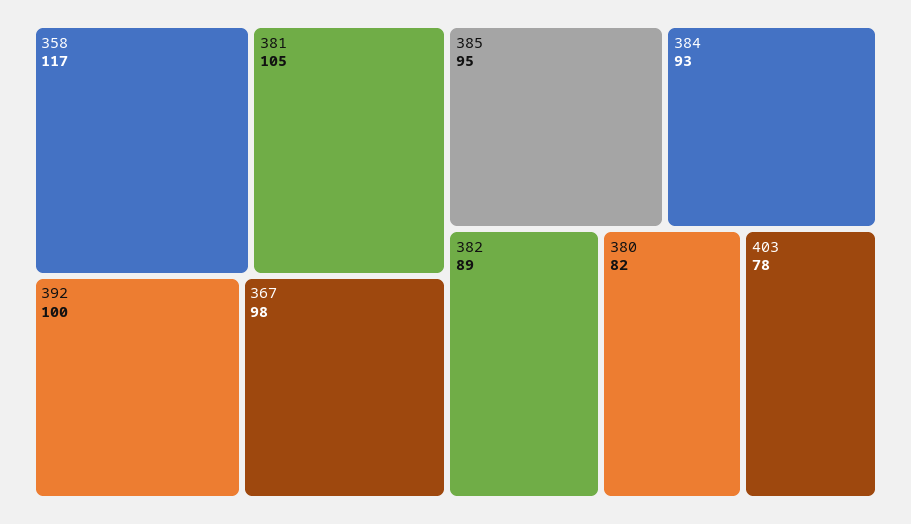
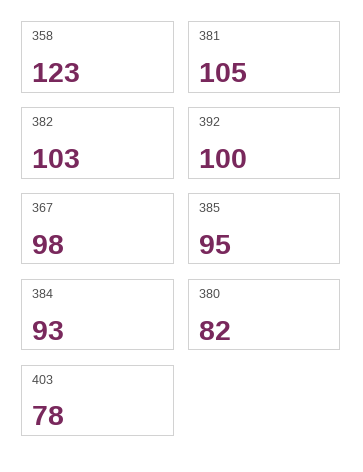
  {
-   "358": 117,
+   "358": 123,
    "381": 105,
    "392": 100,
    "367": 98,
    "385": 95,
    "384": 93,
-   "382": 89,
+   "382": 103,
    "380": 82,
    "403": 78
  }

